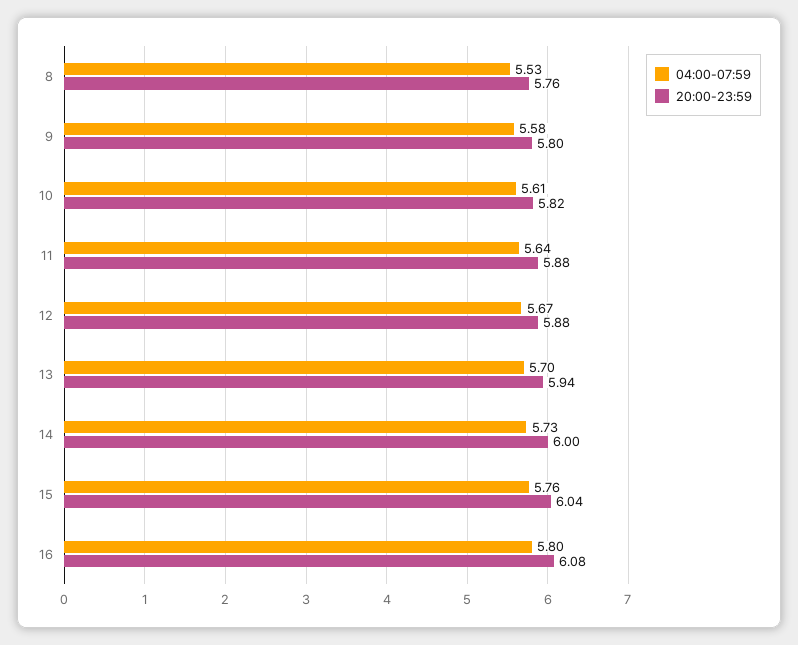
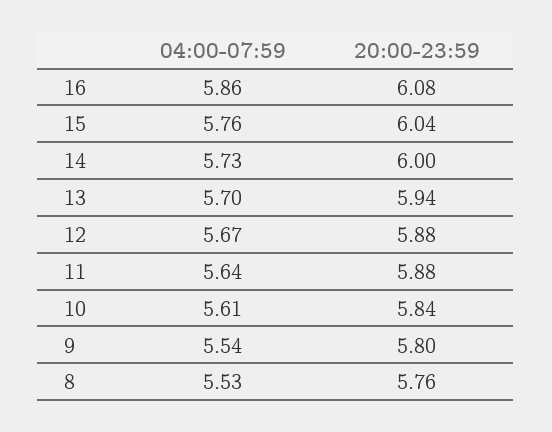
  {
    "04:00-07:59": {
      "8": 5.53,
-     "9": 5.58,
+     "9": 5.54,
      "10": 5.61,
      "11": 5.64,
      "12": 5.67,
      "13": 5.7,
      "14": 5.73,
      "15": 5.76,
-     "16": 5.8
+     "16": 5.86
    },
    "20:00-23:59": {
      "8": 5.76,
      "9": 5.8,
-     "10": 5.82,
+     "10": 5.84,
      "11": 5.88,
      "12": 5.88,
      "13": 5.94,
      "14": 6,
      "15": 6.04,
      "16": 6.08
    }
  }

